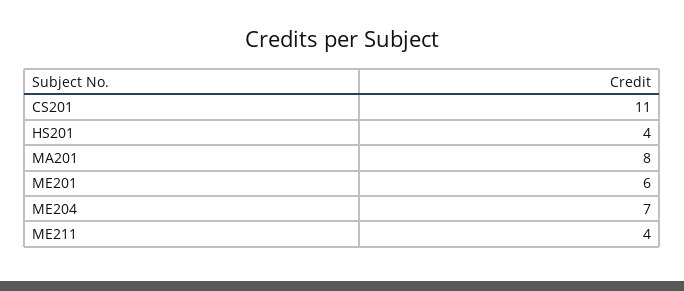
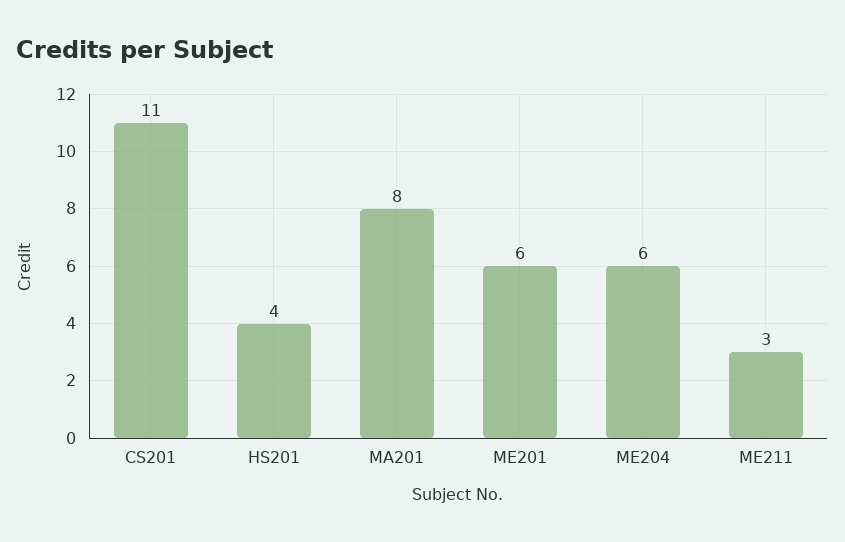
  {
    "CS201": 11,
    "HS201": 4,
    "MA201": 8,
    "ME201": 6,
-   "ME204": 7,
+   "ME204": 6,
-   "ME211": 4
+   "ME211": 3
  }

